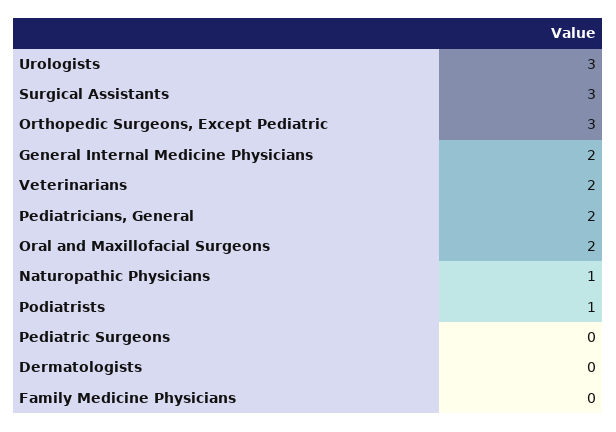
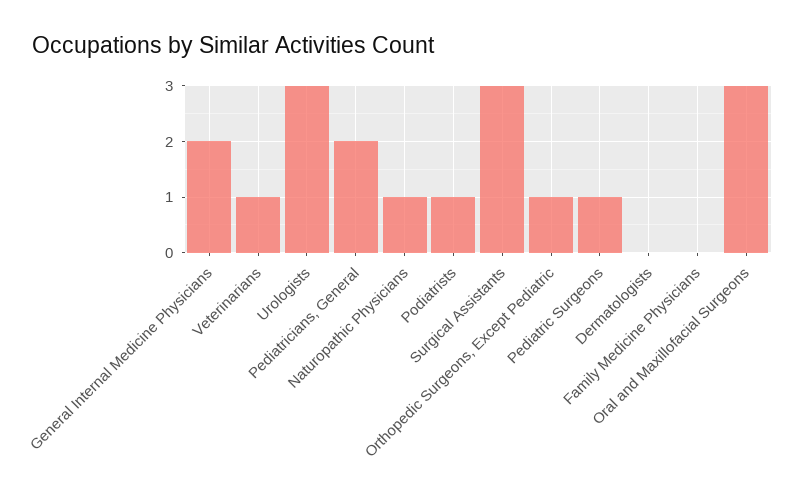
  {
    "Urologists": 3,
    "Surgical Assistants": 3,
-   "Orthopedic Surgeons, Except Pediatric": 3,
+   "Orthopedic Surgeons, Except Pediatric": 1,
    "General Internal Medicine Physicians": 2,
-   "Veterinarians": 2,
+   "Veterinarians": 1,
    "Pediatricians, General": 2,
-   "Oral and Maxillofacial Surgeons": 2,
+   "Oral and Maxillofacial Surgeons": 3,
    "Naturopathic Physicians": 1,
    "Podiatrists": 1,
-   "Pediatric Surgeons": 0,
+   "Pediatric Surgeons": 1,
    "Dermatologists": 0,
    "Family Medicine Physicians": 0
  }

